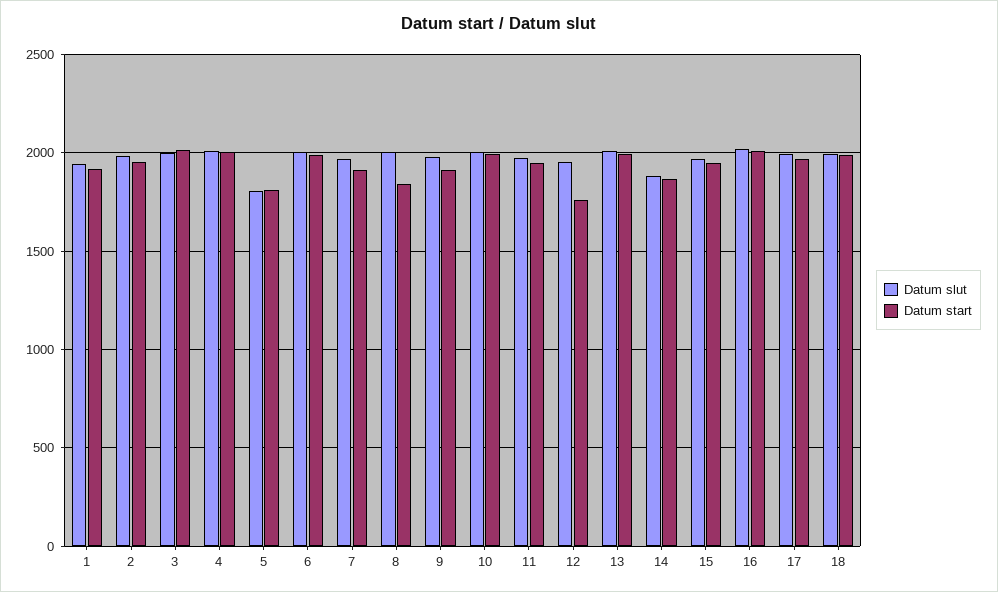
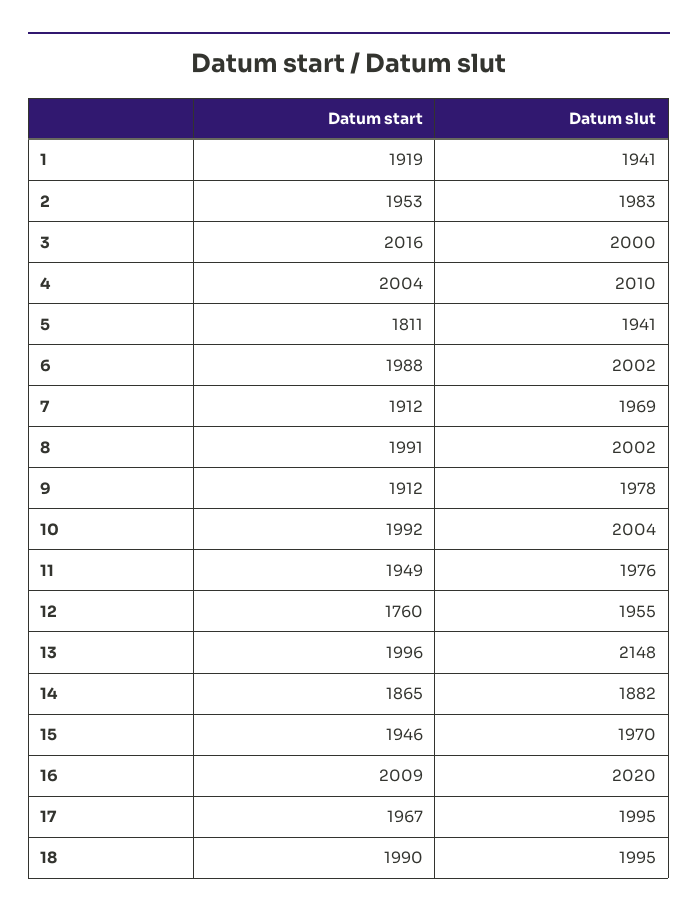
  {
    "Datum slut": {
      "1": 1941,
      "2": 1983,
      "3": 2000,
      "4": 2010,
-     "5": 1800,
+     "5": 1941,
      "6": 2002,
      "7": 1969,
      "8": 2002,
      "9": 1978,
      "10": 2004,
      "11": 1976,
      "12": 1955,
-     "13": 2000,
+     "13": 2148,
      "14": 1882,
      "15": 1970,
      "16": 2020,
      "17": 1995,
      "18": 1995
    },
    "Datum start": {
      "1": 1919,
      "2": 1953,
      "3": 2016,
      "4": 2004,
      "5": 1811,
      "6": 1988,
      "7": 1912,
-     "8": 1850,
+     "8": 1991,
      "9": 1912,
      "10": 1992,
      "11": 1949,
      "12": 1760,
      "13": 1996,
      "14": 1865,
      "15": 1946,
      "16": 2009,
      "17": 1967,
      "18": 1990
    }
  }

